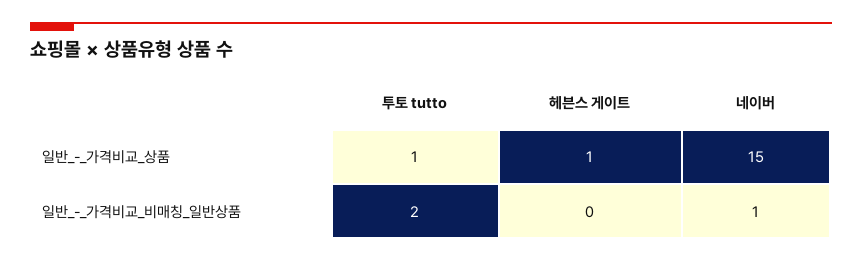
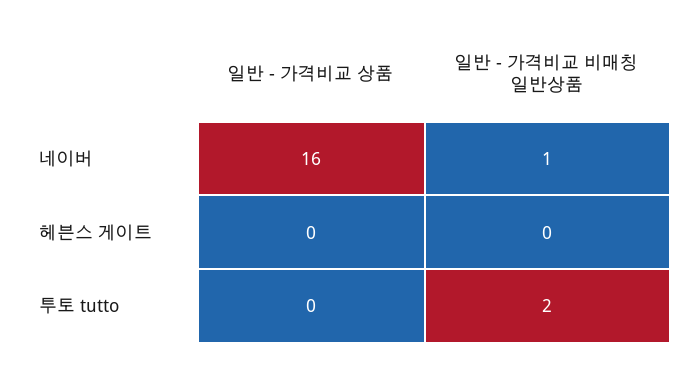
  {
    "투토 tutto": {
-     "일반_-_가격비교_상품": 1,
+     "일반_-_가격비교_상품": 0,
      "일반_-_가격비교_비매칭_일반상품": 2
    },
    "헤븐스 게이트": {
-     "일반_-_가격비교_상품": 1,
+     "일반_-_가격비교_상품": 0,
      "일반_-_가격비교_비매칭_일반상품": 0
    },
    "네이버": {
-     "일반_-_가격비교_상품": 15,
+     "일반_-_가격비교_상품": 16,
      "일반_-_가격비교_비매칭_일반상품": 1
    }
  }

